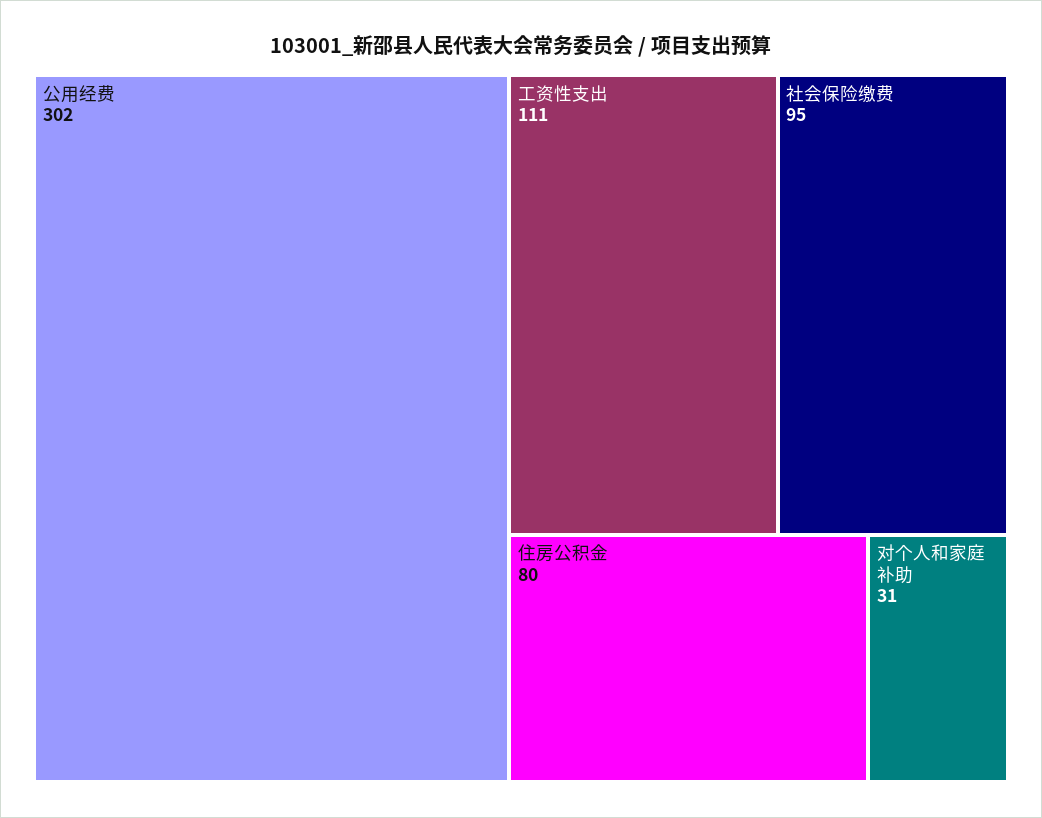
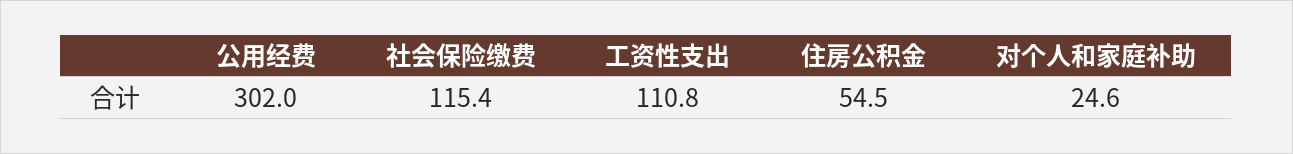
  {
    "公用经费": 302,
    "工资性支出": 110.8,
-   "社会保险缴费": 95,
+   "社会保险缴费": 115.4,
-   "住房公积金": 80,
+   "住房公积金": 54.5,
-   "对个人和家庭补助": 31
+   "对个人和家庭补助": 24.6
  }

